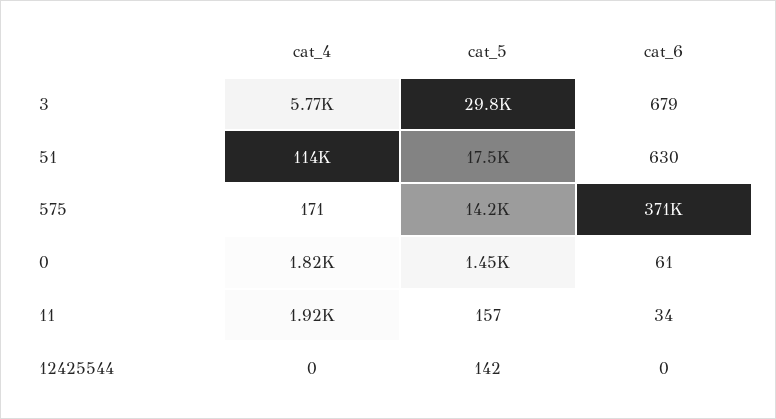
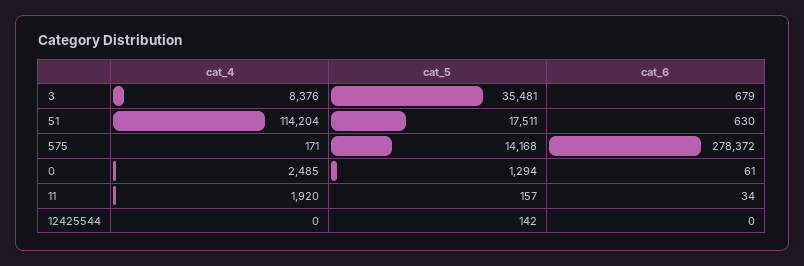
  {
    "cat_4": {
-     "3": 5770,
+     "3": 8376,
      "51": 114204,
      "575": 171,
-     "0": 1820,
+     "0": 2485,
      "11": 1920,
      "12425544": 0
    },
    "cat_5": {
-     "3": 29800,
+     "3": 35481,
      "51": 17511,
      "575": 14168,
-     "0": 1450,
+     "0": 1294,
      "11": 157,
      "12425544": 142
    },
    "cat_6": {
      "3": 679,
      "51": 630,
-     "575": 371000,
+     "575": 278372,
      "0": 61,
      "11": 34,
      "12425544": 0
    }
  }

